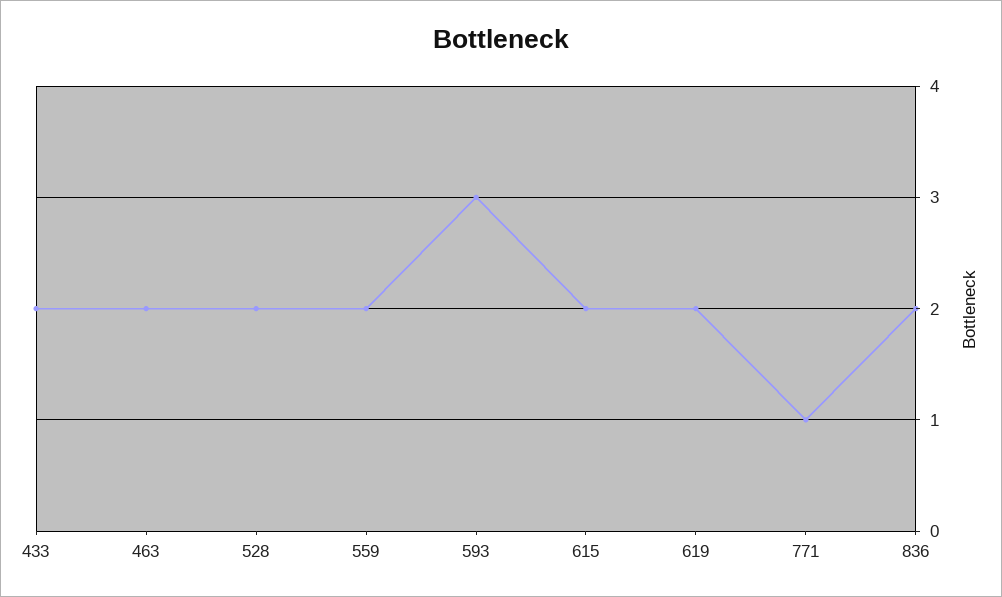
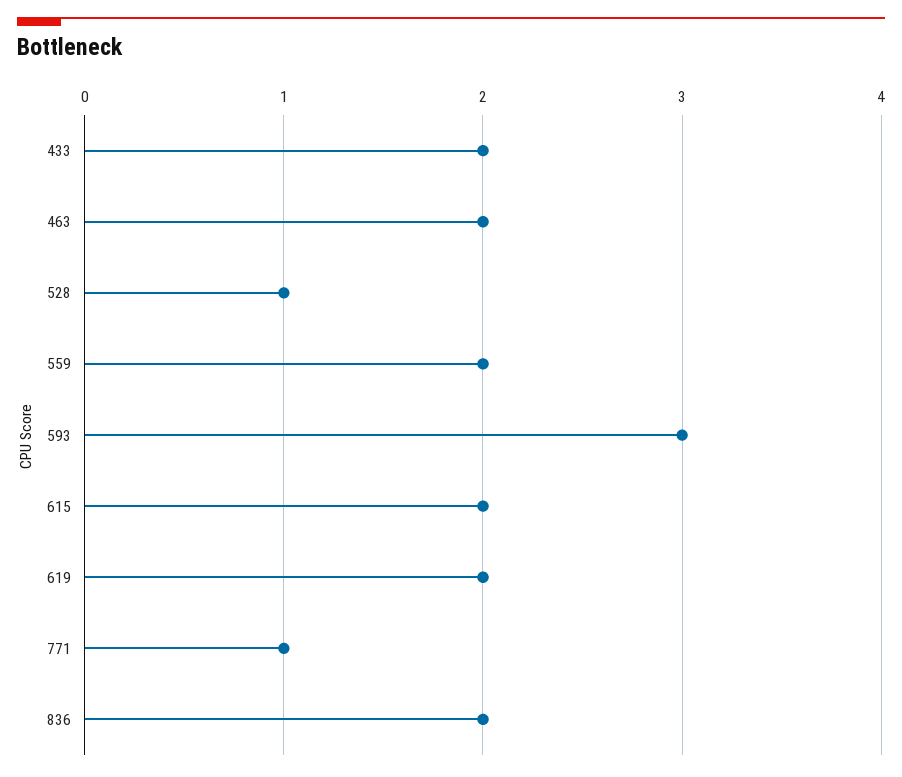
  {
    "433": 2,
    "463": 2,
-   "528": 2,
+   "528": 1,
    "559": 2,
    "593": 3,
    "615": 2,
    "619": 2,
    "771": 1,
    "836": 2
  }

